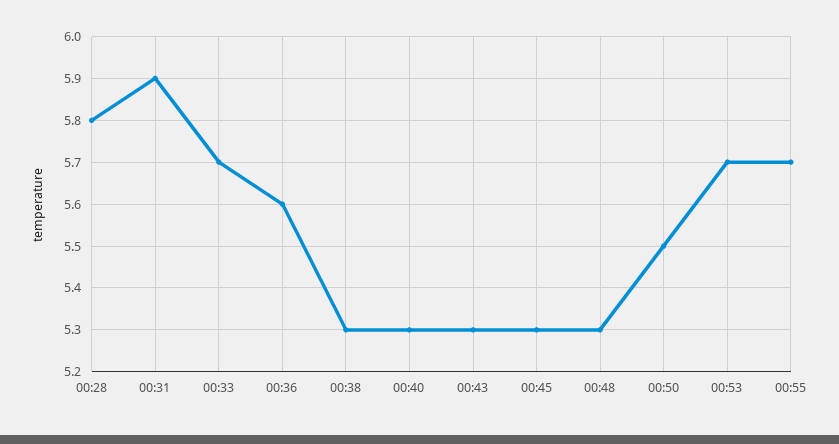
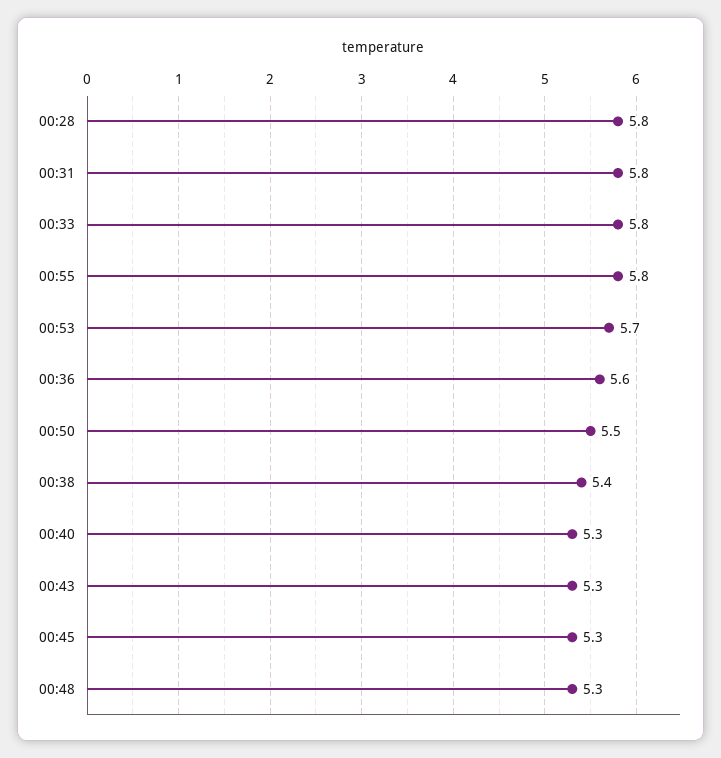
  {
    "00:28": 5.8,
-   "00:31": 5.9,
+   "00:31": 5.8,
-   "00:33": 5.7,
+   "00:33": 5.8,
    "00:36": 5.6,
-   "00:38": 5.3,
+   "00:38": 5.4,
    "00:40": 5.3,
    "00:43": 5.3,
    "00:45": 5.3,
    "00:48": 5.3,
    "00:50": 5.5,
    "00:53": 5.7,
-   "00:55": 5.7
+   "00:55": 5.8
  }

